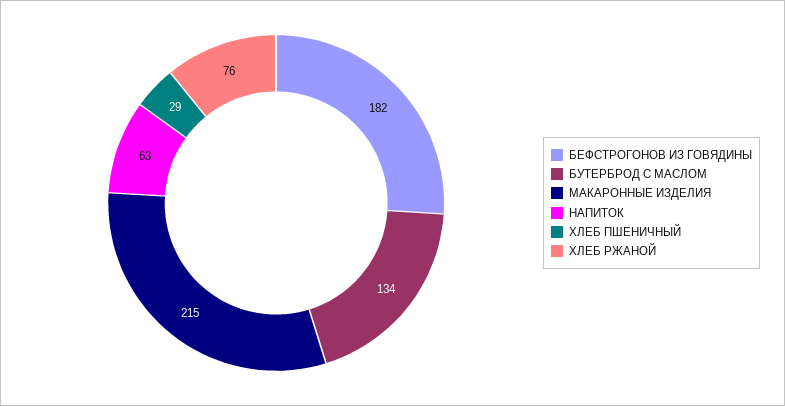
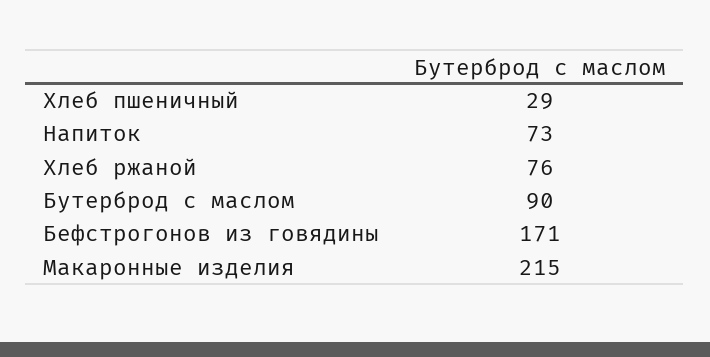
  {
-   "БЕФСТРОГОНОВ ИЗ ГОВЯДИНЫ": 182,
+   "БЕФСТРОГОНОВ ИЗ ГОВЯДИНЫ": 171,
-   "БУТЕРБРОД С МАСЛОМ": 134,
+   "БУТЕРБРОД С МАСЛОМ": 90,
    "МАКАРОННЫЕ ИЗДЕЛИЯ": 215,
-   "НАПИТОК": 63,
+   "НАПИТОК": 73,
    "ХЛЕБ ПШЕНИЧНЫЙ": 29,
    "ХЛЕБ РЖАНОЙ": 76
  }

